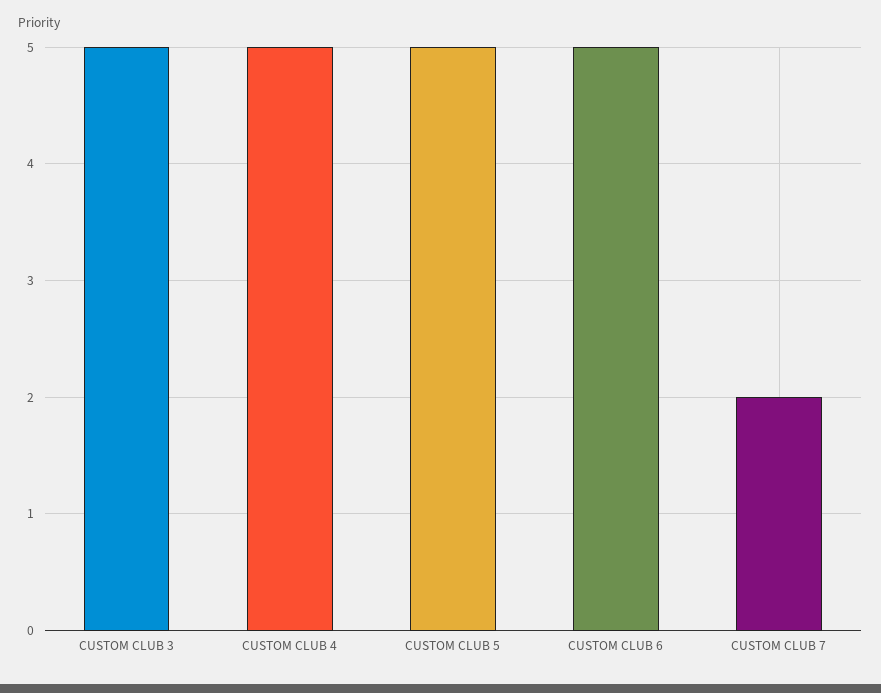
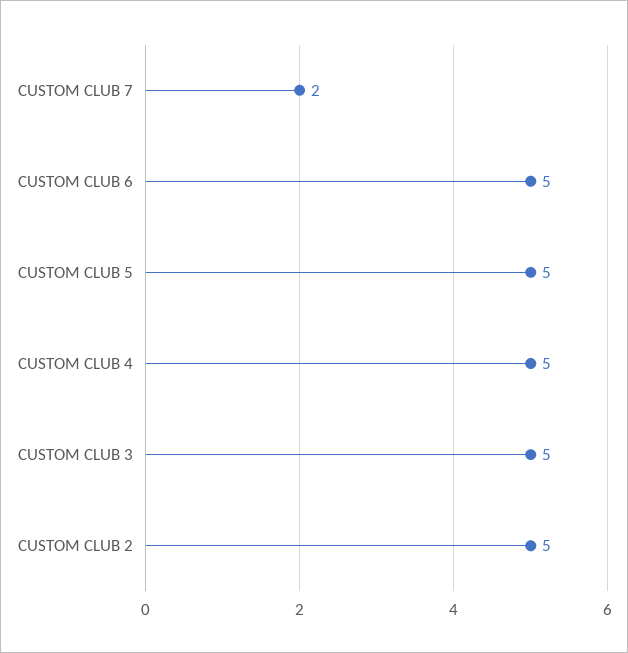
  {
    "CUSTOM CLUB 3": 5,
    "CUSTOM CLUB 4": 5,
    "CUSTOM CLUB 5": 5,
    "CUSTOM CLUB 6": 5,
-   "CUSTOM CLUB 7": 2
+   "CUSTOM CLUB 7": 2,
+   "CUSTOM CLUB 2": 5
  }

